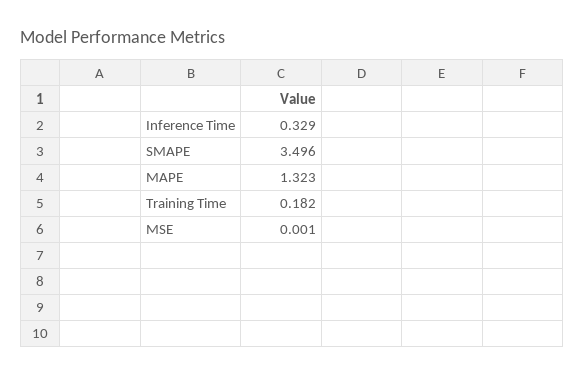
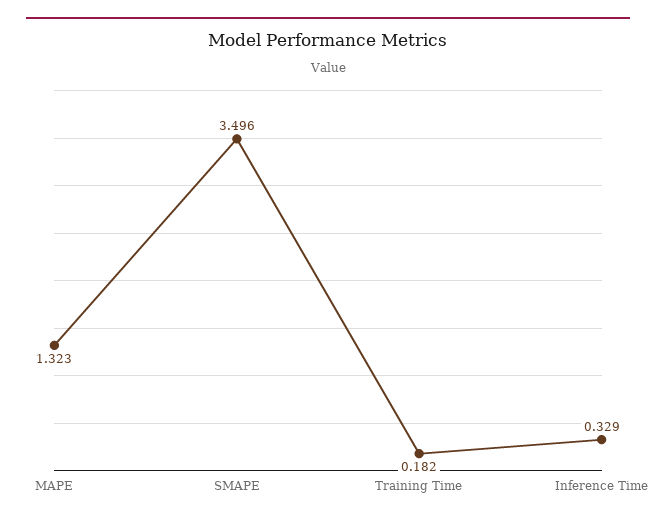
  {
    "Inference Time": 0.329,
    "SMAPE": 3.496,
    "MAPE": 1.323,
-   "Training Time": 0.182,
+   "Training Time": 0.182
-   "MSE": 0.001
  }

